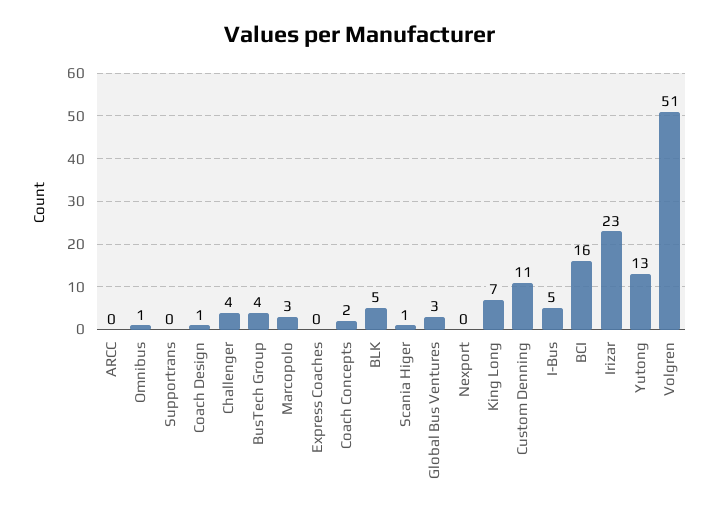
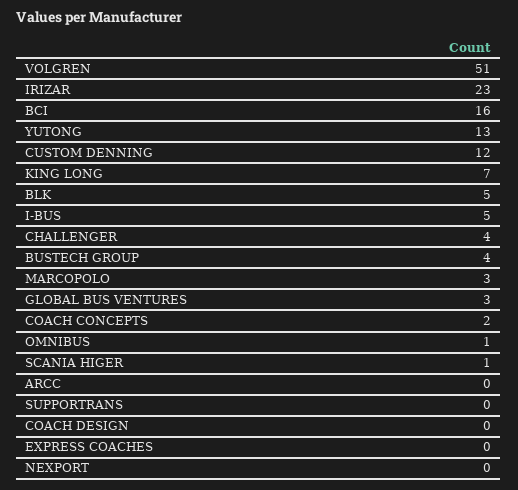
  {
    "ARCC": 0,
    "Omnibus": 1,
    "Supportrans": 0,
-   "Coach Design": 1,
+   "Coach Design": 0,
    "Challenger": 4,
    "BusTech Group": 4,
    "Marcopolo": 3,
    "Express Coaches": 0,
    "Coach Concepts": 2,
    "BLK": 5,
    "Scania Higer": 1,
    "Global Bus Ventures": 3,
    "Nexport": 0,
    "King Long": 7,
-   "Custom Denning": 11,
+   "Custom Denning": 12,
    "I-Bus": 5,
    "BCI": 16,
    "Irizar": 23,
    "Yutong": 13,
    "Volgren": 51
  }

